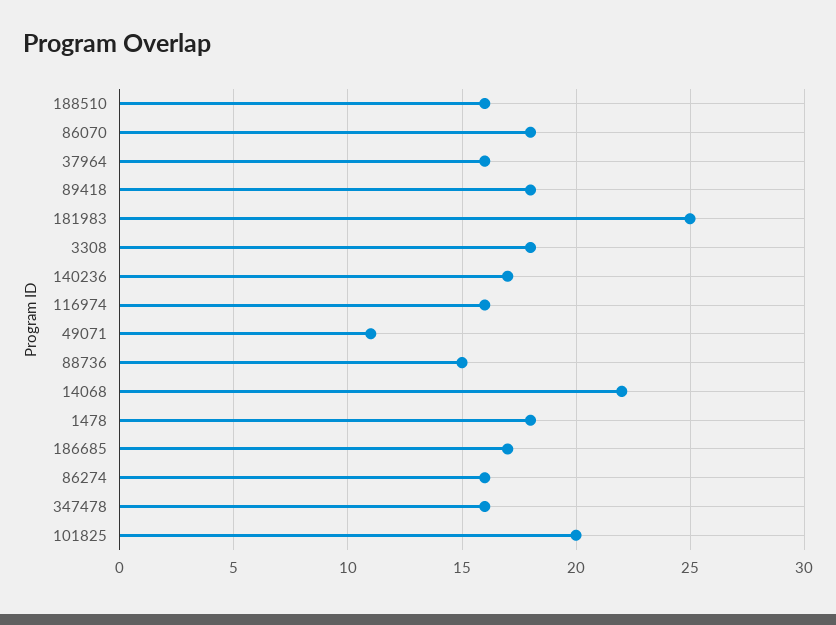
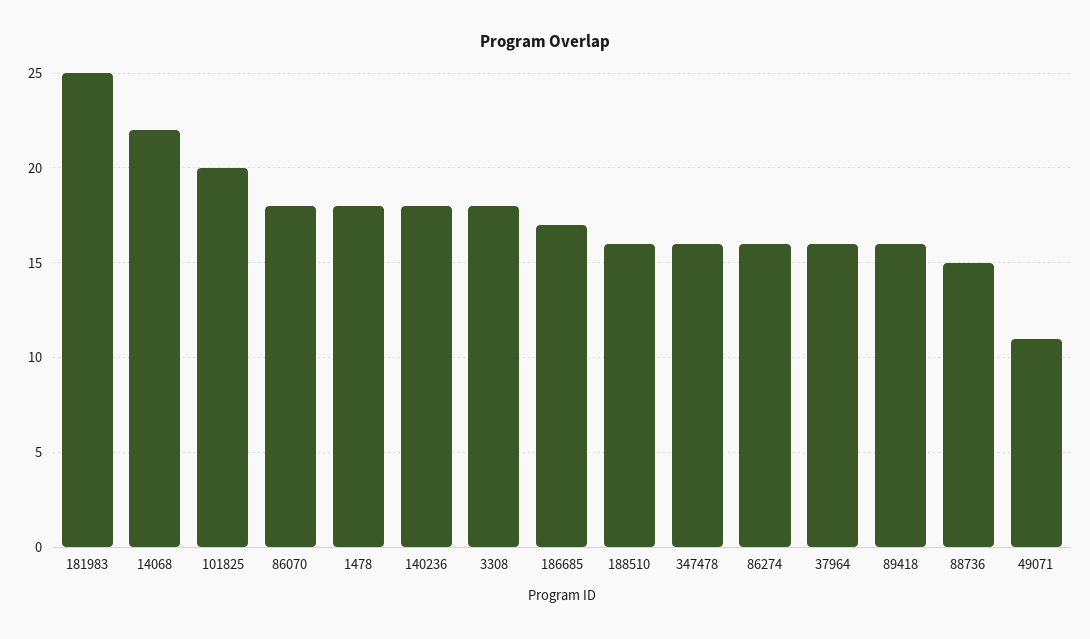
  {
    "188510": 16,
    "86070": 18,
    "37964": 16,
-   "89418": 18,
+   "89418": 16,
    "181983": 25,
    "3308": 18,
-   "140236": 17,
+   "140236": 18,
-   "116974": 16,
    "49071": 11,
    "88736": 15,
    "14068": 22,
    "1478": 18,
    "186685": 17,
    "86274": 16,
    "347478": 16,
    "101825": 20
  }

